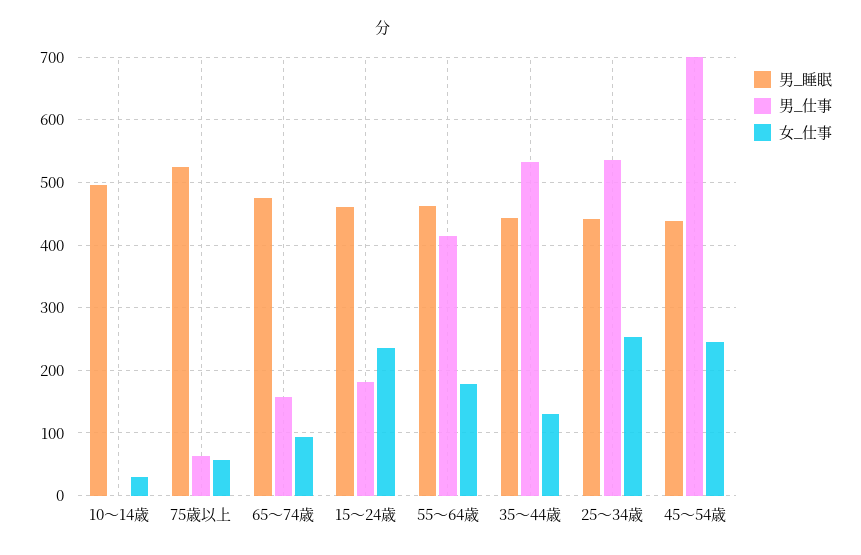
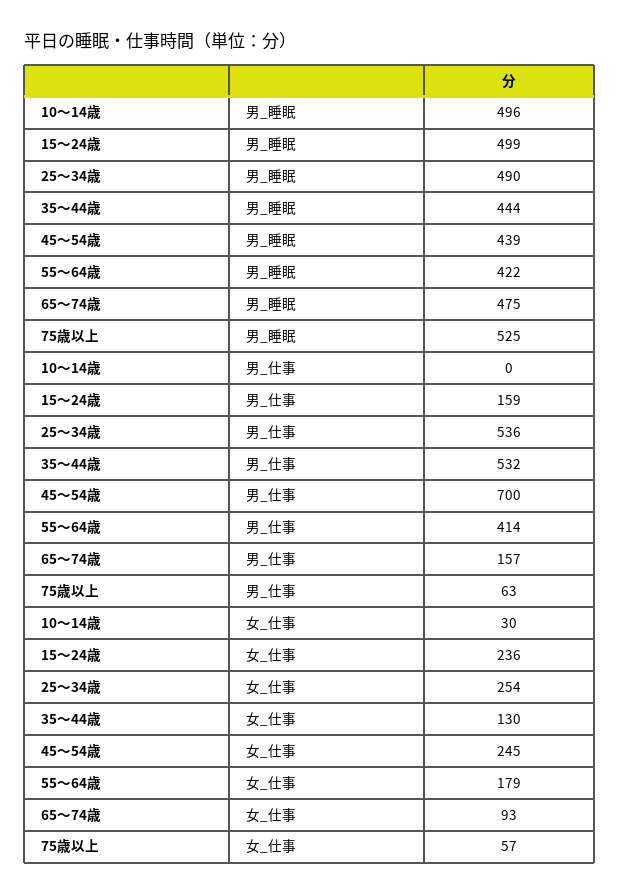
  {
    "男_睡眠": {
      "10～14歳": 496,
      "75歳以上": 525,
      "65～74歳": 475,
-     "15～24歳": 460,
+     "15～24歳": 499,
-     "55～64歳": 460,
+     "55～64歳": 422,
      "35～44歳": 444,
-     "25～34歳": 440,
+     "25～34歳": 490,
      "45～54歳": 439
    },
    "男_仕事": {
      "10～14歳": 0,
      "75歳以上": 63,
      "65～74歳": 157,
-     "15～24歳": 180,
+     "15～24歳": 159,
      "55～64歳": 414,
      "35～44歳": 532,
      "25～34歳": 536,
      "45～54歳": 700
    },
    "女_仕事": {
      "10～14歳": 30,
      "75歳以上": 57,
      "65～74歳": 93,
      "15～24歳": 236,
      "55～64歳": 179,
      "35～44歳": 130,
      "25～34歳": 254,
      "45～54歳": 245
    }
  }

